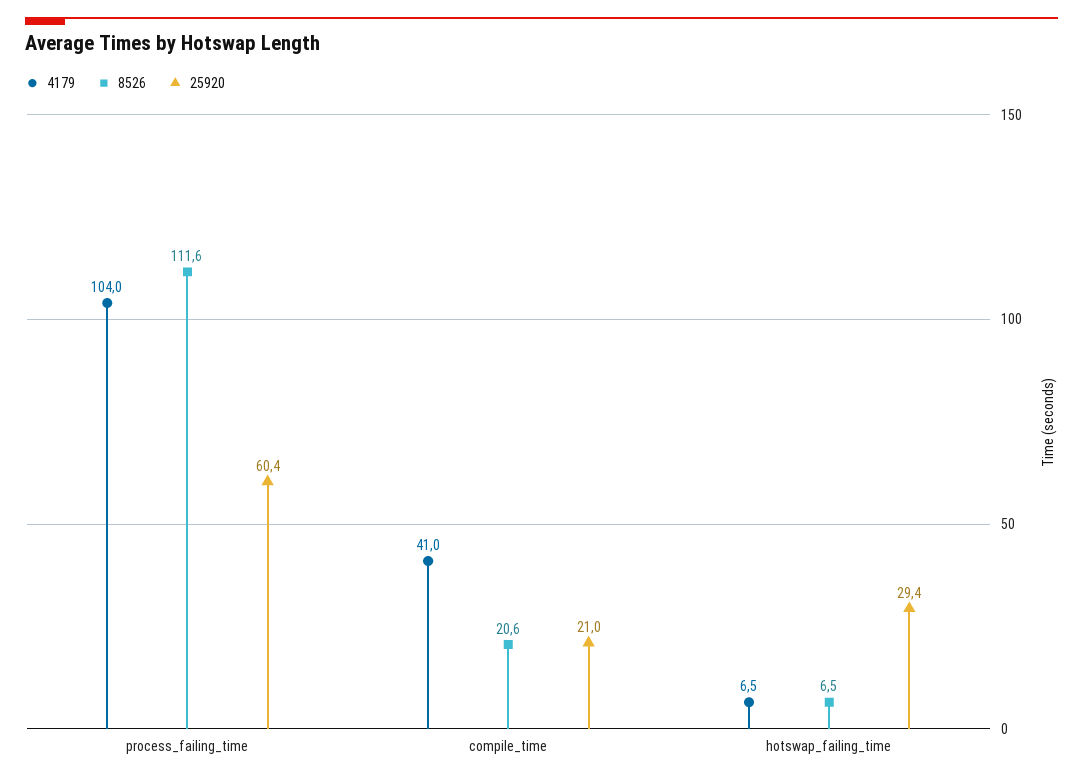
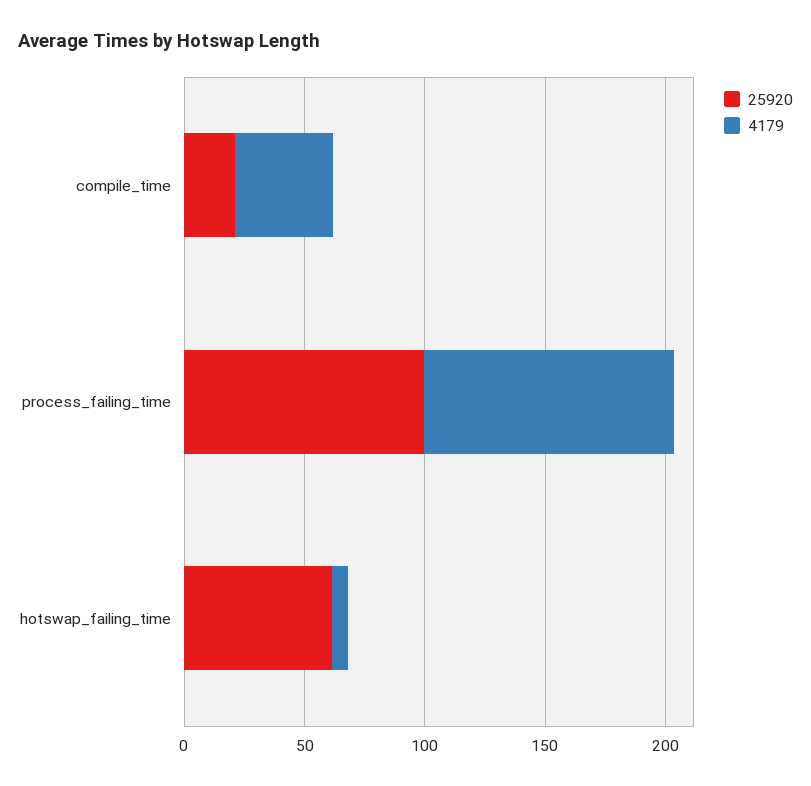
  {
    "4179": {
      "process_failing_time": 104,
      "compile_time": 41,
      "hotswap_failing_time": 6.5
    },
-   "8526": {
-     "process_failing_time": 111.6,
-     "compile_time": 20.6,
-     "hotswap_failing_time": 6.5
-   },
    "25920": {
-     "process_failing_time": 60.4,
+     "process_failing_time": 100,
      "compile_time": 21,
-     "hotswap_failing_time": 29.4
+     "hotswap_failing_time": 60
    }
  }

